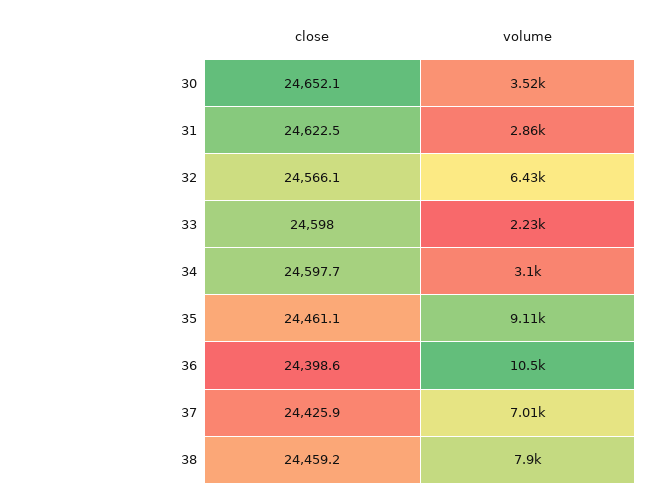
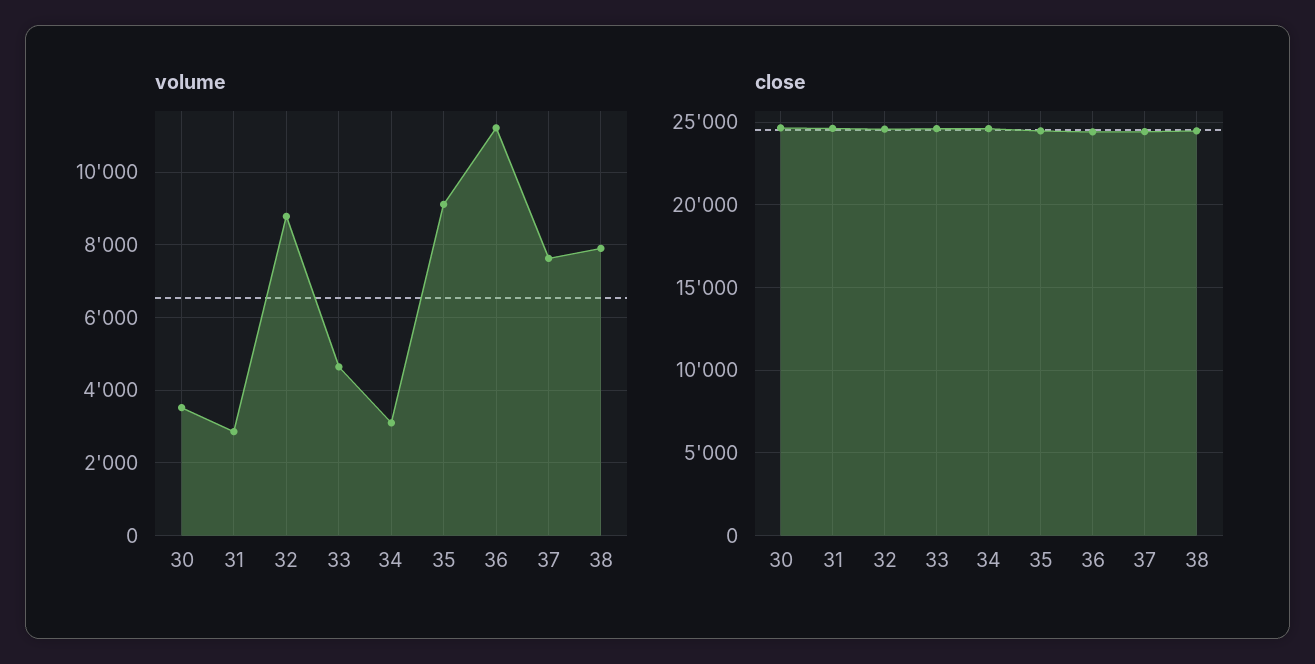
  {
    "close": {
      "30": 24652.1,
      "31": 24622.5,
      "32": 24566.1,
      "33": 24598,
      "34": 24597.7,
      "35": 24461.1,
      "36": 24398.6,
      "37": 24425.9,
      "38": 24459.2
    },
    "volume": {
      "30": 3520,
      "31": 2860,
-     "32": 6430,
+     "32": 8800,
-     "33": 2230,
+     "33": 4600,
      "34": 3100,
      "35": 9110,
-     "36": 10500,
+     "36": 11200,
-     "37": 7010,
+     "37": 7600,
      "38": 7900
    }
  }

